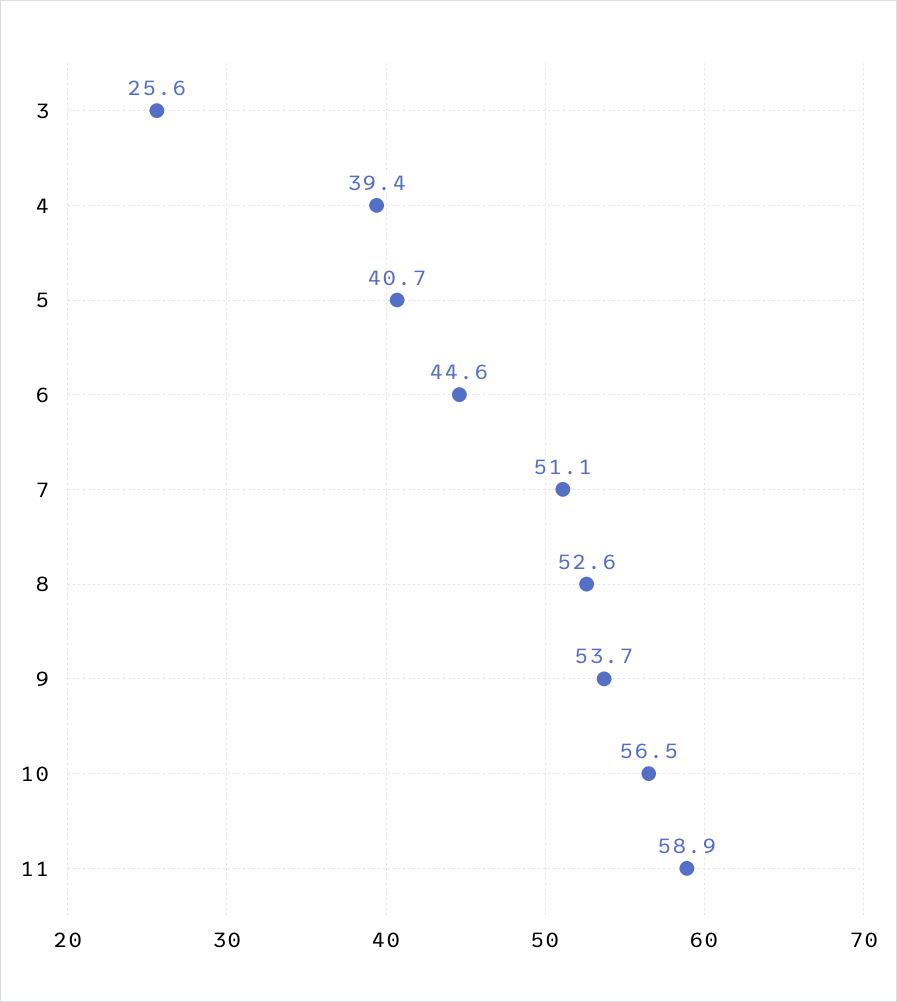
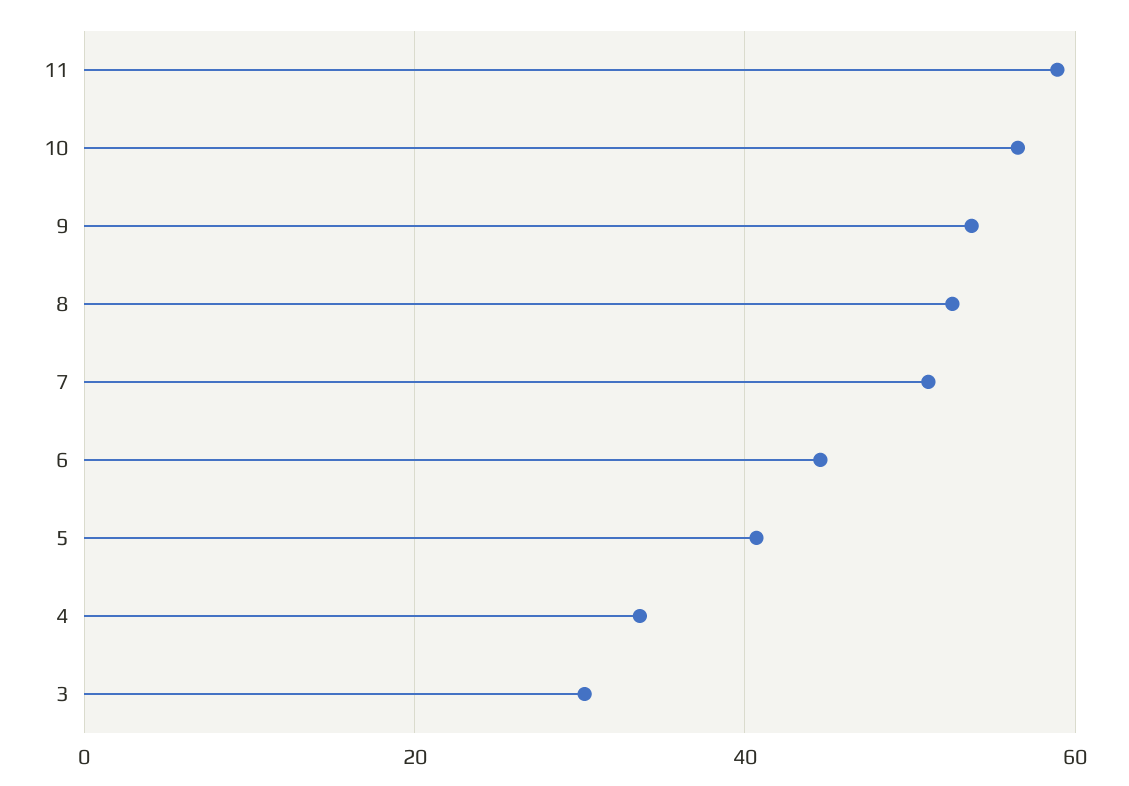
  {
-   "3": 25.6,
+   "3": 30,
-   "4": 39.4,
+   "4": 34,
    "5": 40.7,
    "6": 44.6,
    "7": 51.1,
    "8": 52.6,
    "9": 53.7,
    "10": 56.5,
    "11": 58.9
  }

